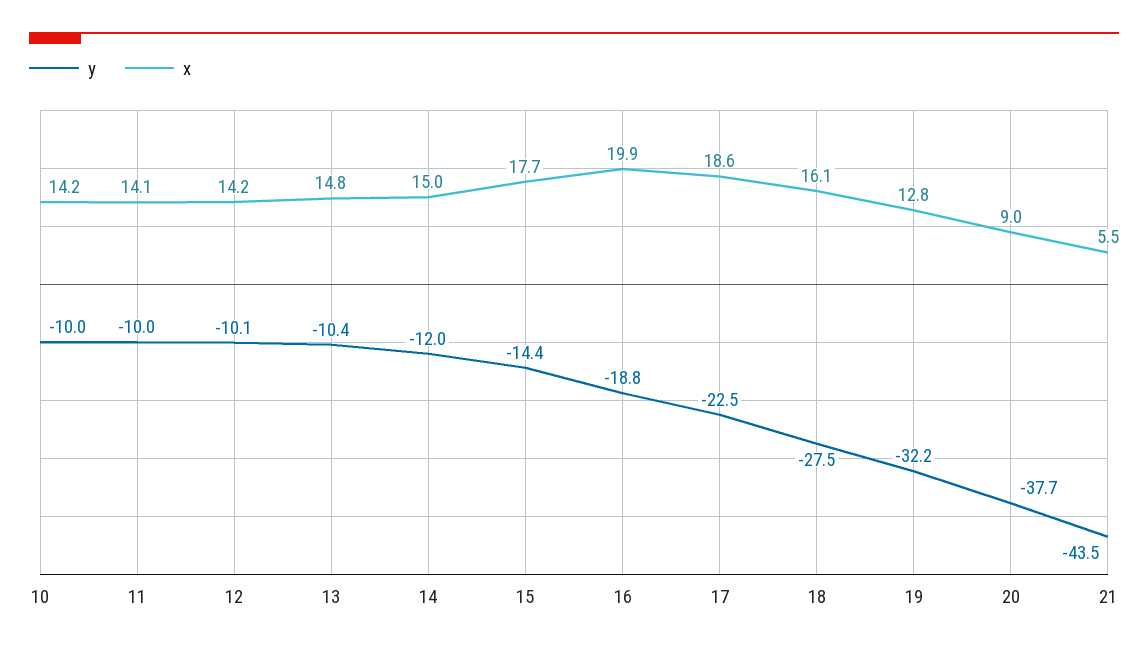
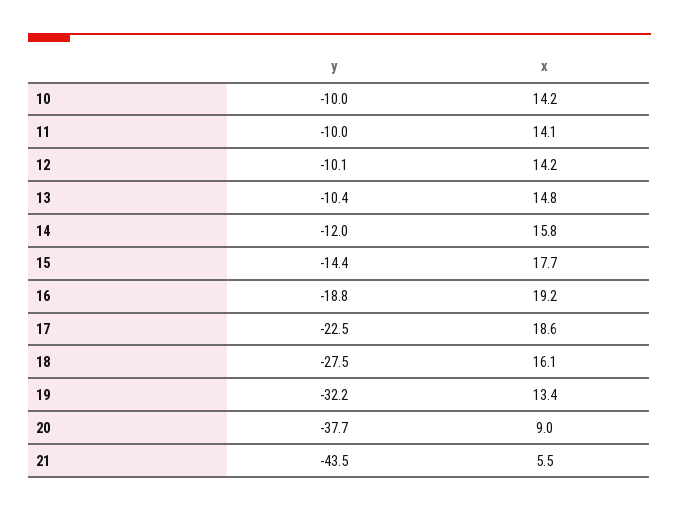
  {
    "y": {
      "10": -10,
      "11": -10,
      "12": -10.1,
      "13": -10.4,
      "14": -12,
      "15": -14.4,
      "16": -18.8,
      "17": -22.5,
      "18": -27.5,
      "19": -32.2,
      "20": -37.7,
      "21": -43.5
    },
    "x": {
      "10": 14.2,
      "11": 14.1,
      "12": 14.2,
      "13": 14.8,
-     "14": 15,
+     "14": 15.8,
      "15": 17.7,
-     "16": 19.9,
+     "16": 19.2,
      "17": 18.6,
      "18": 16.1,
-     "19": 12.8,
+     "19": 13.4,
      "20": 9,
      "21": 5.5
    }
  }

